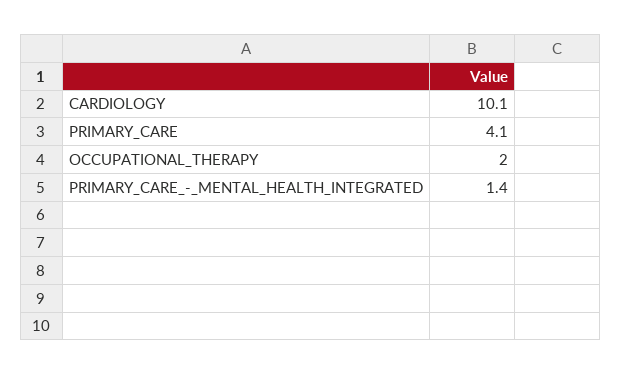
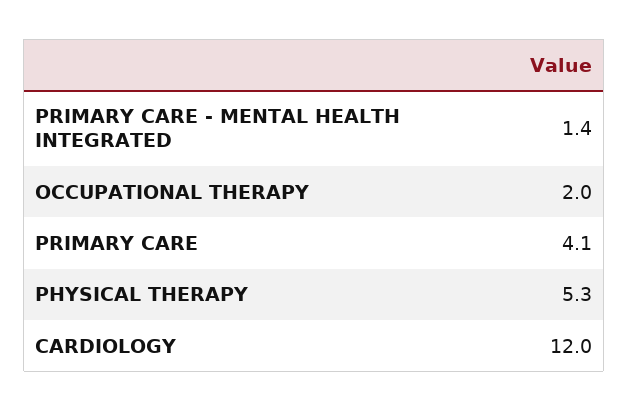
  {
-   "CARDIOLOGY": 10.1,
+   "CARDIOLOGY": 12,
    "PRIMARY_CARE": 4.1,
    "OCCUPATIONAL_THERAPY": 2,
-   "PRIMARY_CARE_-_MENTAL_HEALTH_INTEGRATED": 1.4
+   "PRIMARY_CARE_-_MENTAL_HEALTH_INTEGRATED": 1.4,
+   "PHYSICAL THERAPY": 5.3
  }

